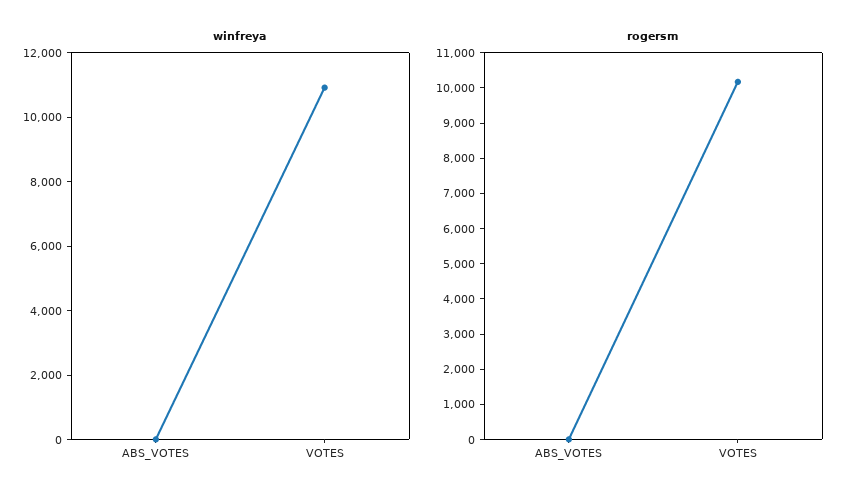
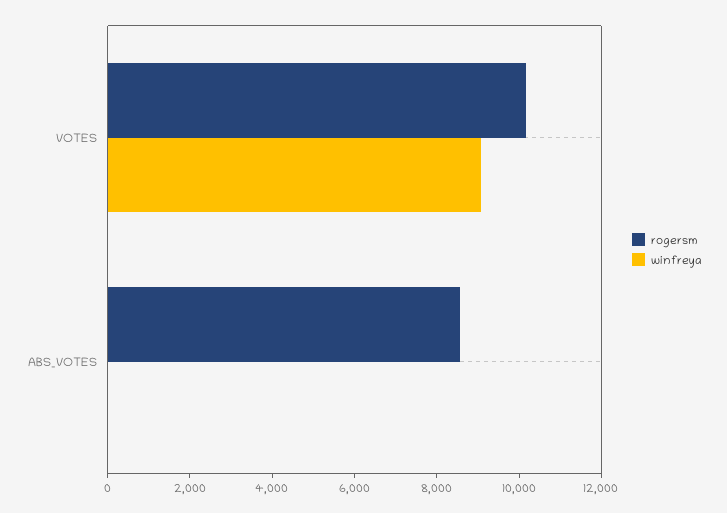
  {
    "winfreya": {
      "ABS_VOTES": 0,
-     "VOTES": 11000
+     "VOTES": 9000
    },
    "rogersm": {
-     "ABS_VOTES": 0,
+     "ABS_VOTES": 8500,
      "VOTES": 10250
    }
  }

